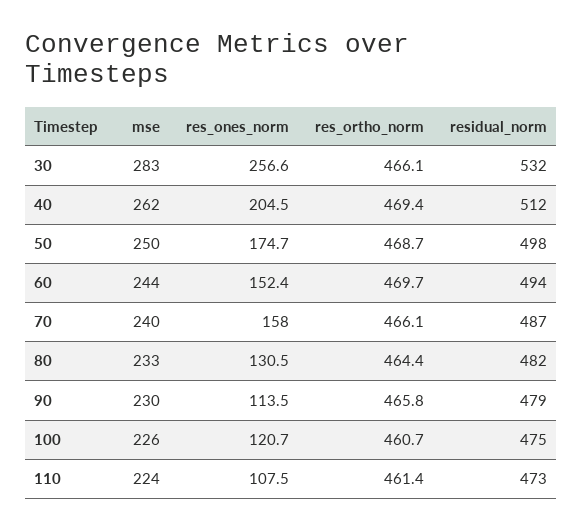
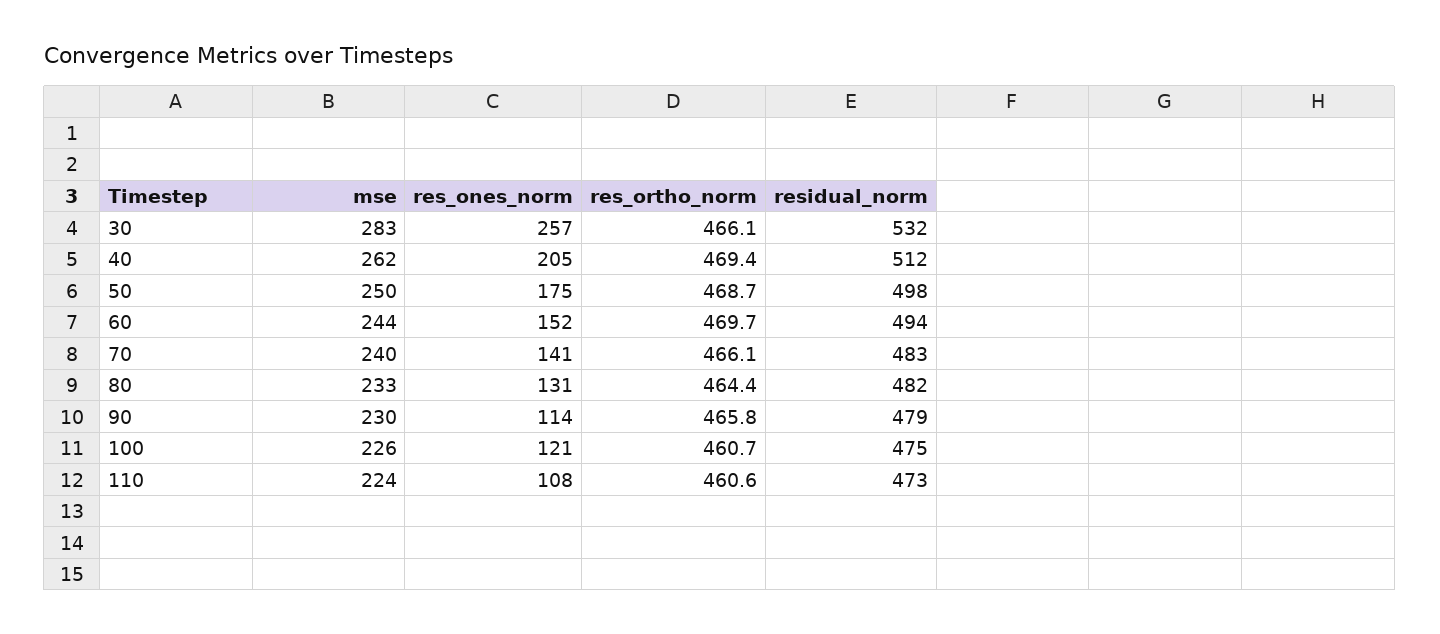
  {
    "mse": {
      "30": 283,
      "40": 262,
      "50": 250,
      "60": 244,
      "70": 240,
      "80": 233,
      "90": 230,
      "100": 226,
      "110": 224
    },
    "res_ones_norm": {
      "30": 256.6,
      "40": 204.5,
      "50": 174.7,
      "60": 152.4,
-     "70": 158,
+     "70": 141,
      "80": 130.5,
      "90": 113.5,
      "100": 120.7,
      "110": 107.5
    },
    "res_ortho_norm": {
      "30": 466.1,
      "40": 469.4,
      "50": 468.7,
      "60": 469.7,
      "70": 466.1,
      "80": 464.4,
      "90": 465.8,
      "100": 460.7,
-     "110": 461.4
+     "110": 460.6
    },
    "residual_norm": {
      "30": 532,
      "40": 512,
      "50": 498,
      "60": 494,
-     "70": 487,
+     "70": 483,
      "80": 482,
      "90": 479,
      "100": 475,
      "110": 473
    }
  }

